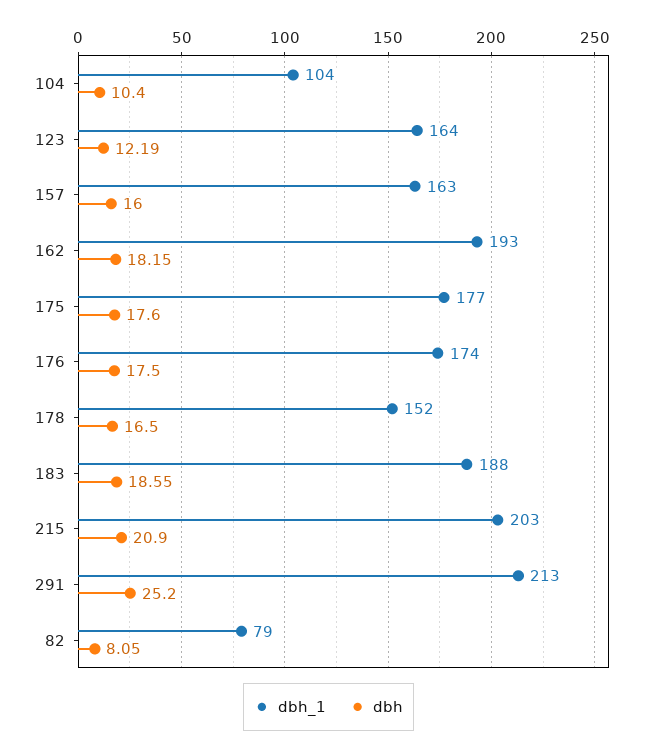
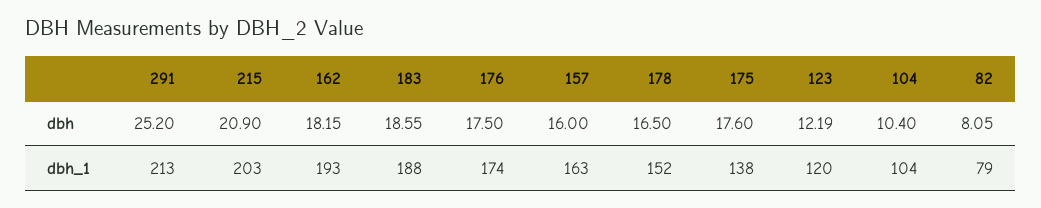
  {
    "dbh_1": {
      "104": 104,
-     "123": 164,
+     "123": 120,
      "157": 163,
      "162": 193,
-     "175": 177,
+     "175": 138,
      "176": 174,
      "178": 152,
      "183": 188,
      "215": 203,
      "291": 213,
      "82": 79
    },
    "dbh": {
      "104": 10.4,
      "123": 12.19,
      "157": 16,
      "162": 18.15,
      "175": 17.6,
      "176": 17.5,
      "178": 16.5,
      "183": 18.55,
      "215": 20.9,
      "291": 25.2,
      "82": 8.05
    }
  }

